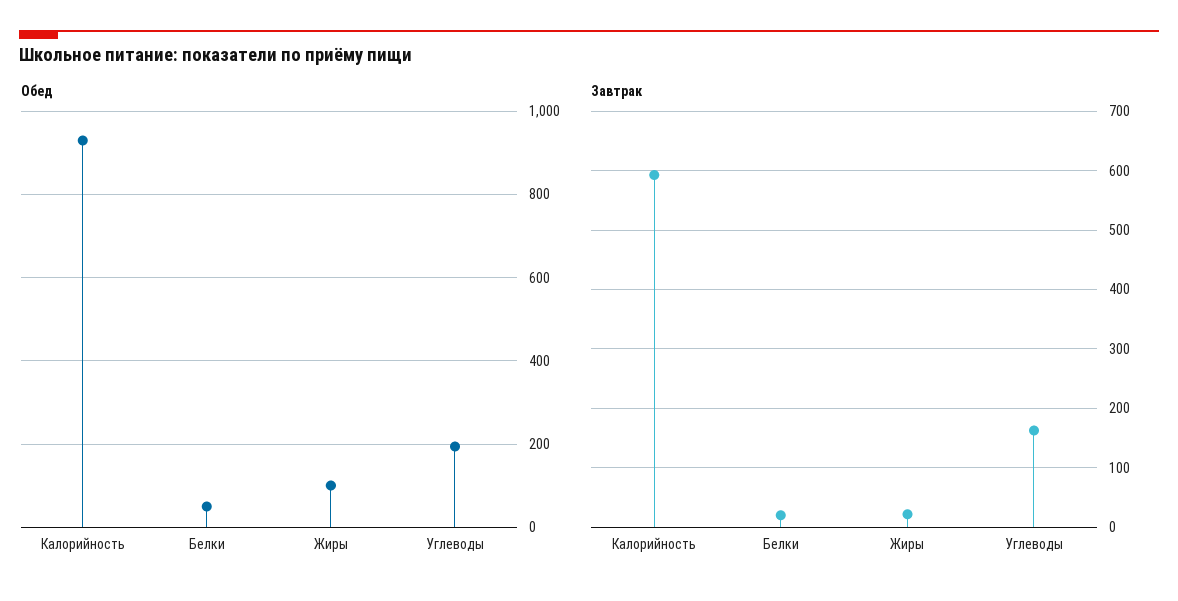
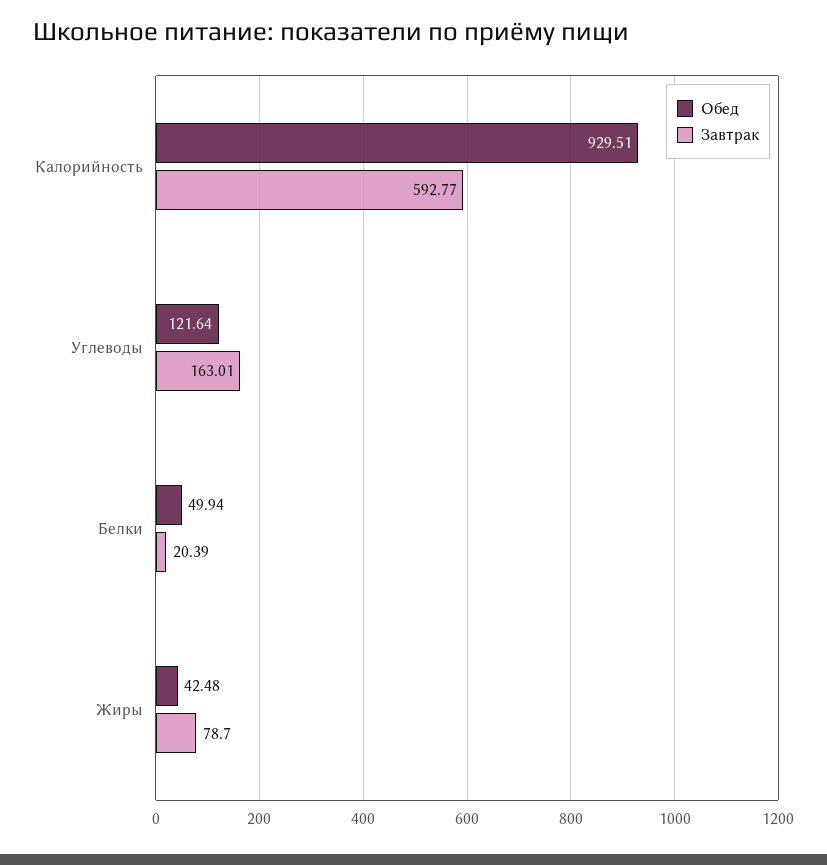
  {
    "Обед": {
      "Калорийность": 929.51,
      "Белки": 49.94,
-     "Жиры": 100,
+     "Жиры": 42.48,
-     "Углеводы": 200
+     "Углеводы": 121.64
    },
    "Завтрак": {
      "Калорийность": 592.77,
      "Белки": 20.39,
-     "Жиры": 20,
+     "Жиры": 78.7,
      "Углеводы": 163.01
    }
  }

